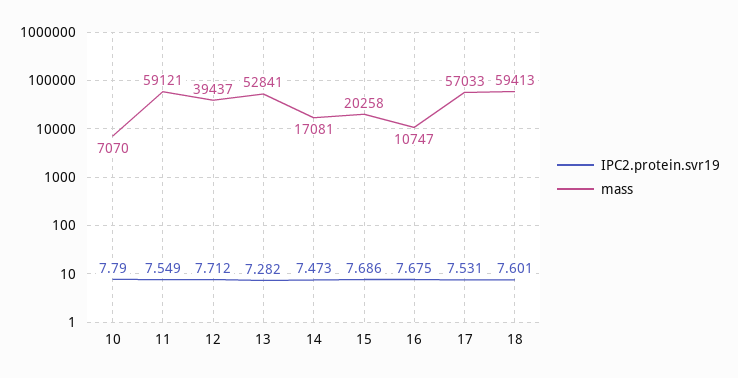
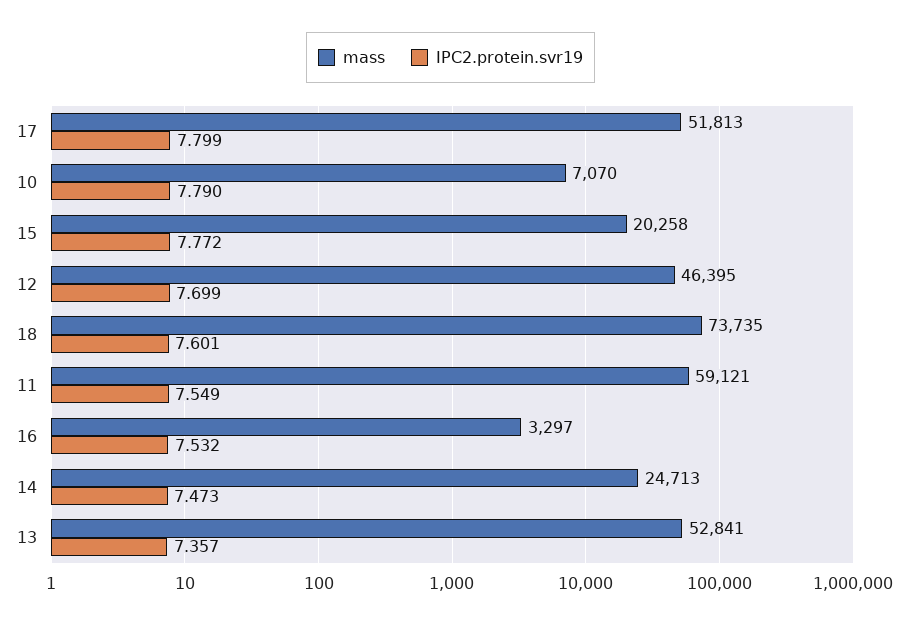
  {
    "IPC2.protein.svr19": {
      "10": 7.79,
      "11": 7.549,
-     "12": 7.712,
+     "12": 7.699,
-     "13": 7.282,
+     "13": 7.357,
      "14": 7.473,
-     "15": 7.686,
+     "15": 7.772,
-     "16": 7.675,
+     "16": 7.532,
-     "17": 7.531,
+     "17": 7.799,
      "18": 7.601
    },
    "mass": {
      "10": 7070,
      "11": 59121,
-     "12": 39437,
+     "12": 46395,
      "13": 52841,
-     "14": 17081,
+     "14": 24713,
      "15": 20258,
-     "16": 10747,
+     "16": 3297,
-     "17": 57033,
+     "17": 51813,
-     "18": 59413
+     "18": 73735
    }
  }

